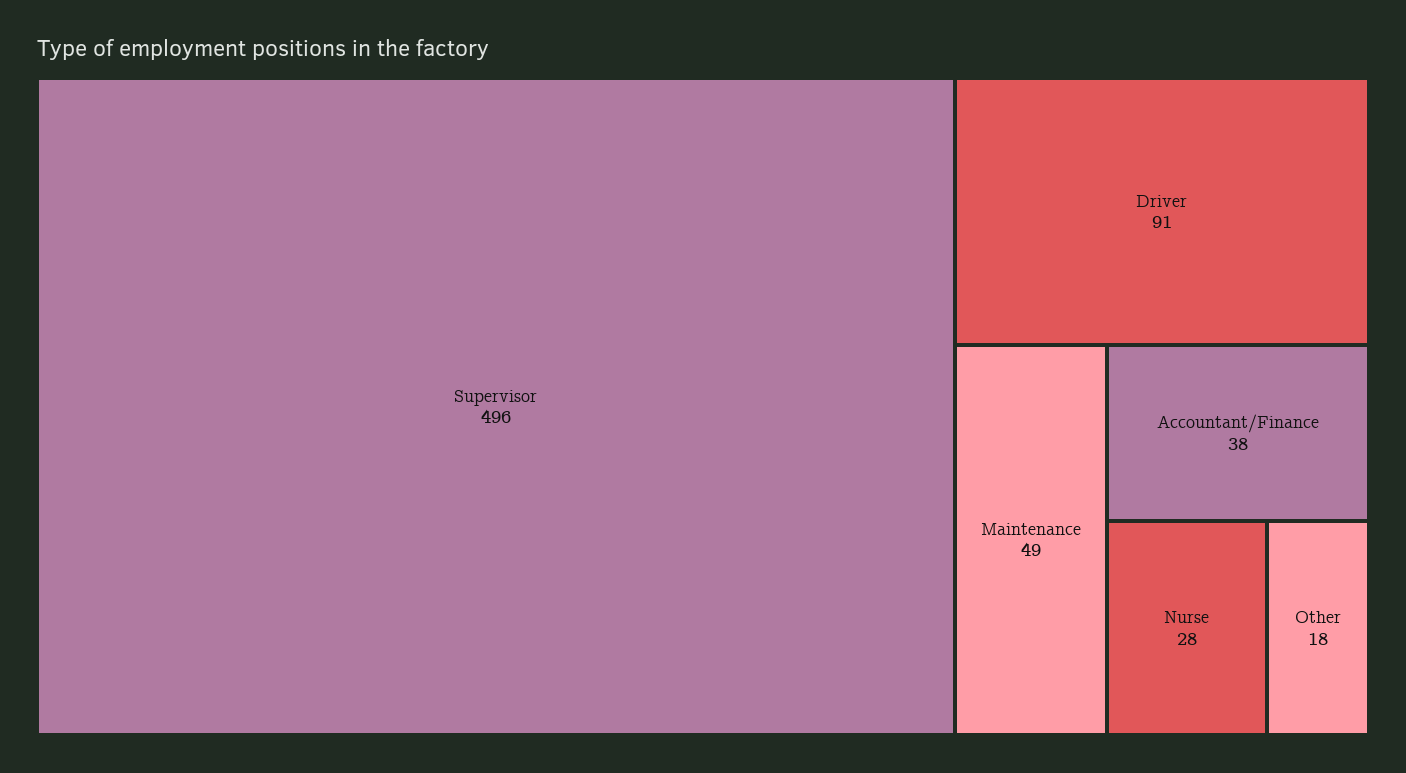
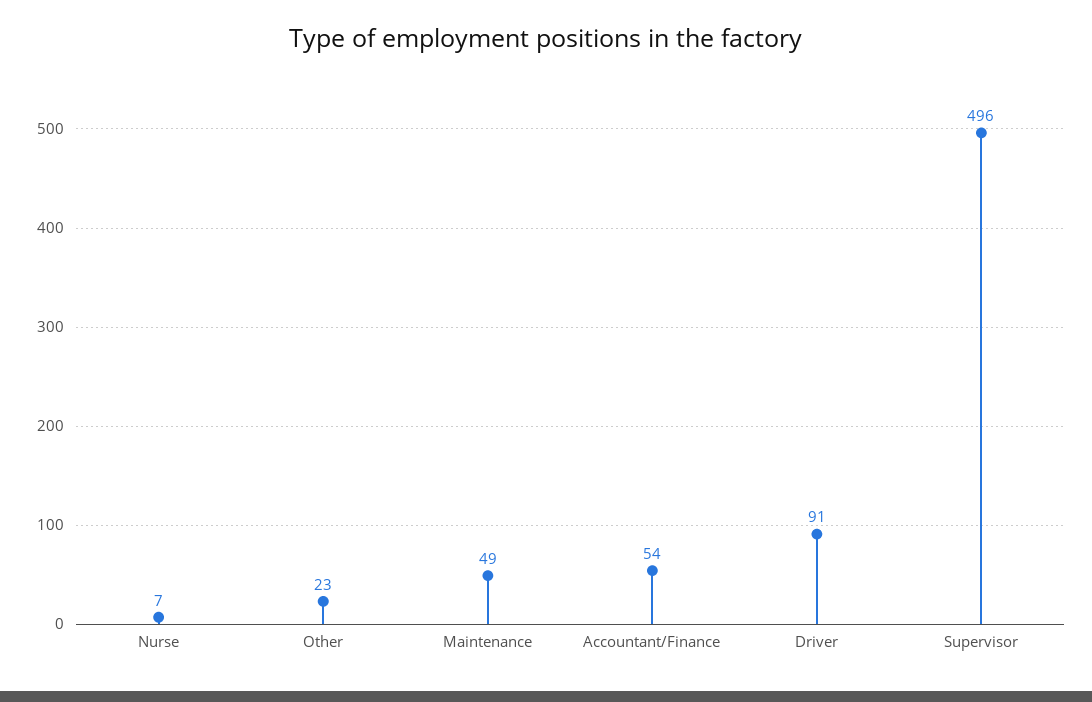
  {
    "Supervisor": 496,
    "Driver": 91,
    "Maintenance": 49,
-   "Accountant/Finance": 38,
+   "Accountant/Finance": 54,
-   "Nurse": 28,
+   "Nurse": 7,
-   "Other": 18
+   "Other": 23
  }

